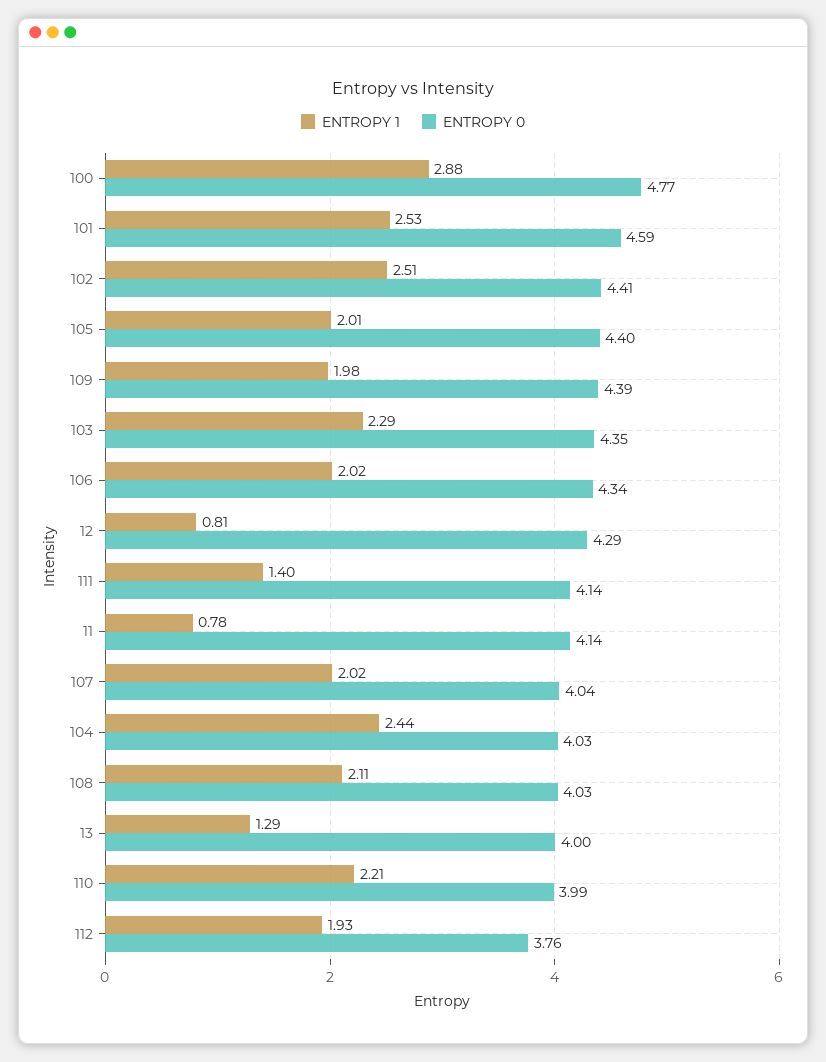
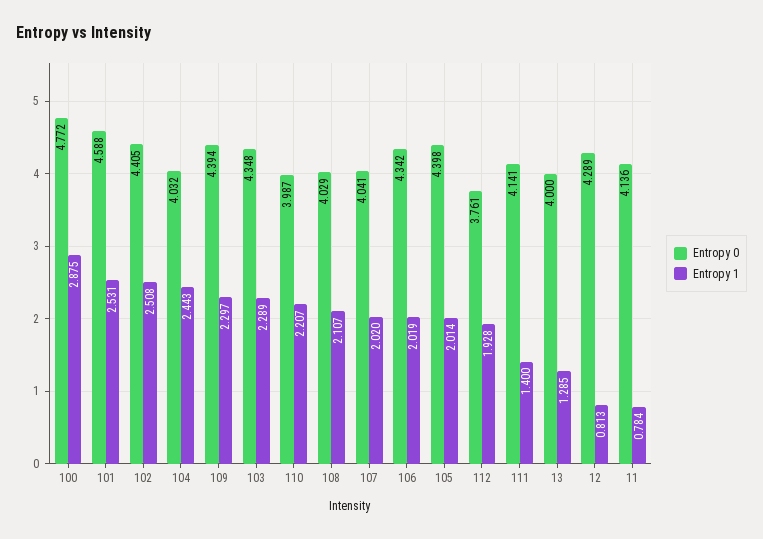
  {
    "ENTROPY 1": {
      "100": 2.875,
      "101": 2.531,
      "102": 2.508,
      "105": 2.014,
-     "109": 1.98,
+     "109": 2.297,
      "103": 2.289,
      "106": 2.019,
      "12": 0.813,
      "111": 1.4,
      "11": 0.784,
      "107": 2.02,
      "104": 2.443,
      "108": 2.107,
      "13": 1.285,
      "110": 2.207,
      "112": 1.928
    },
    "ENTROPY 0": {
      "100": 4.772,
      "101": 4.588,
      "102": 4.405,
      "105": 4.398,
      "109": 4.394,
      "103": 4.348,
      "106": 4.342,
      "12": 4.289,
      "111": 4.141,
      "11": 4.136,
      "107": 4.041,
      "104": 4.032,
      "108": 4.029,
      "13": 4,
      "110": 3.987,
      "112": 3.761
    }
  }

